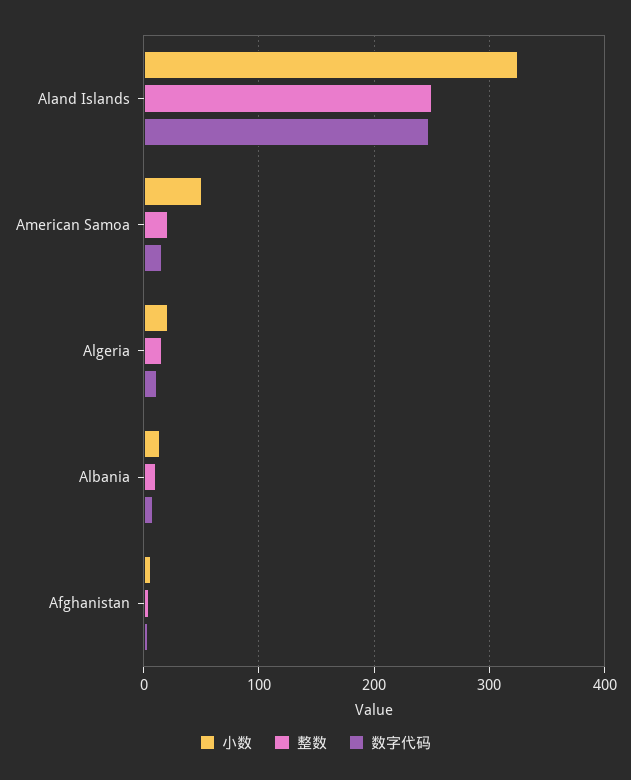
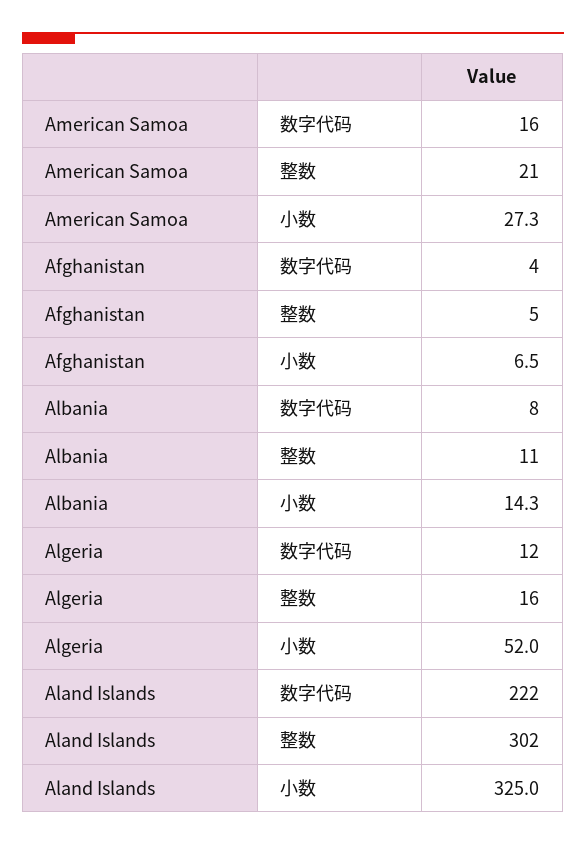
  {
    "小数": {
      "Aland Islands": 325,
-     "American Samoa": 50,
+     "American Samoa": 27.3,
-     "Algeria": 20,
+     "Algeria": 52,
      "Albania": 14.3,
      "Afghanistan": 6.5
    },
    "整数": {
-     "Aland Islands": 250,
+     "Aland Islands": 302,
      "American Samoa": 21,
      "Algeria": 16,
      "Albania": 11,
      "Afghanistan": 5
    },
    "数字代码": {
-     "Aland Islands": 250,
+     "Aland Islands": 222,
      "American Samoa": 16,
      "Algeria": 12,
      "Albania": 8,
      "Afghanistan": 4
    }
  }

